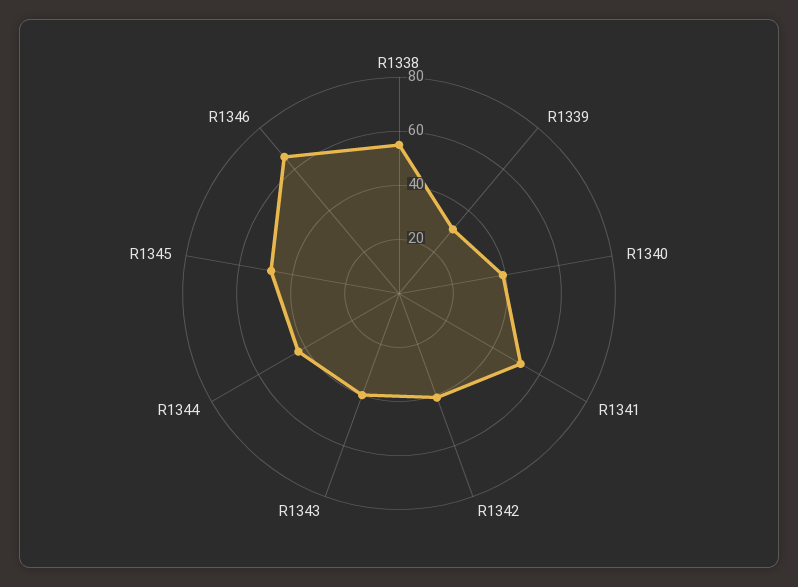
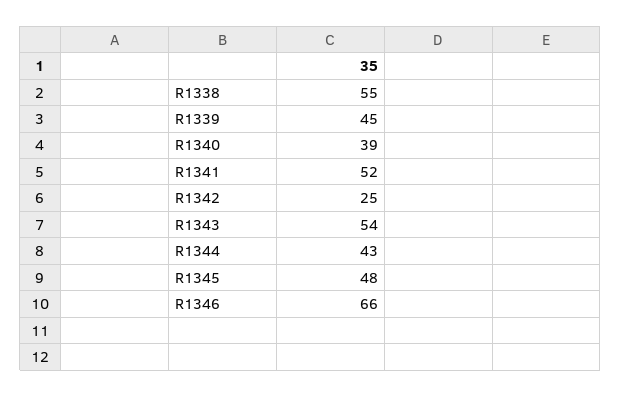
  {
    "R1338": 55,
-   "R1339": 30,
+   "R1339": 45,
    "R1340": 39,
    "R1341": 52,
-   "R1342": 40,
+   "R1342": 25,
-   "R1343": 40,
+   "R1343": 54,
    "R1344": 43,
    "R1345": 48,
    "R1346": 66
  }

